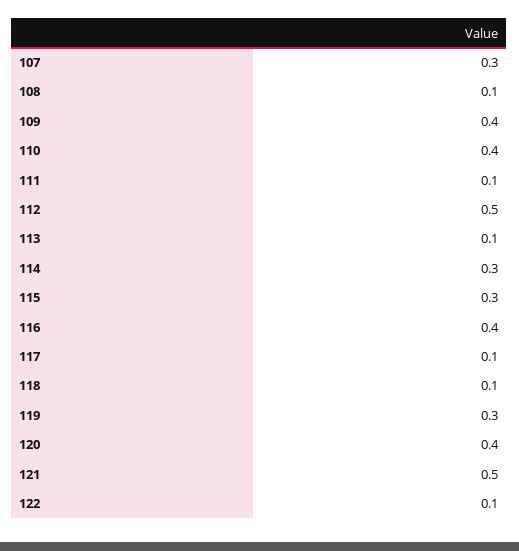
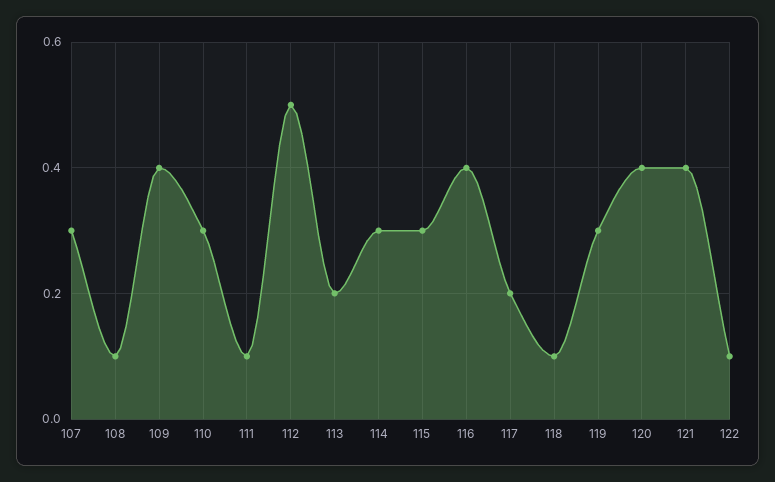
  {
    "107": 0.3,
    "108": 0.1,
    "109": 0.4,
-   "110": 0.4,
+   "110": 0.3,
    "111": 0.1,
    "112": 0.5,
-   "113": 0.1,
+   "113": 0.2,
    "114": 0.3,
    "115": 0.3,
    "116": 0.4,
-   "117": 0.1,
+   "117": 0.2,
    "118": 0.1,
    "119": 0.3,
    "120": 0.4,
-   "121": 0.5,
+   "121": 0.4,
    "122": 0.1
  }

